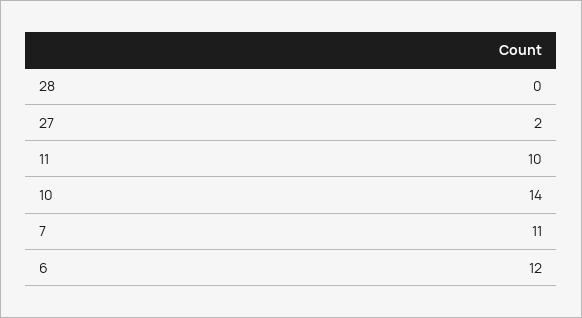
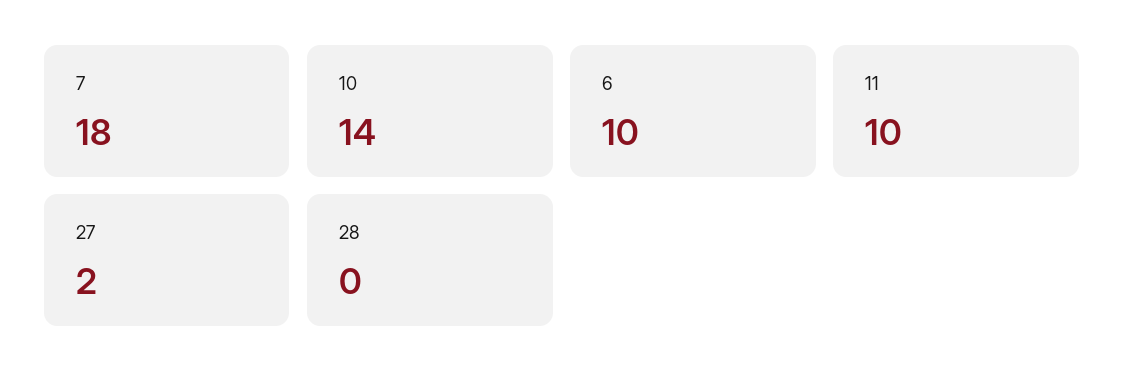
  {
    "28": 0,
    "27": 2,
    "11": 10,
    "10": 14,
-   "7": 11,
+   "7": 18,
-   "6": 12
+   "6": 10
  }

